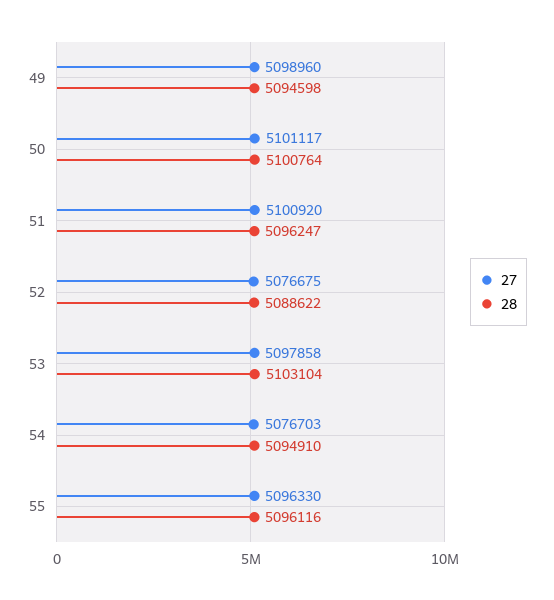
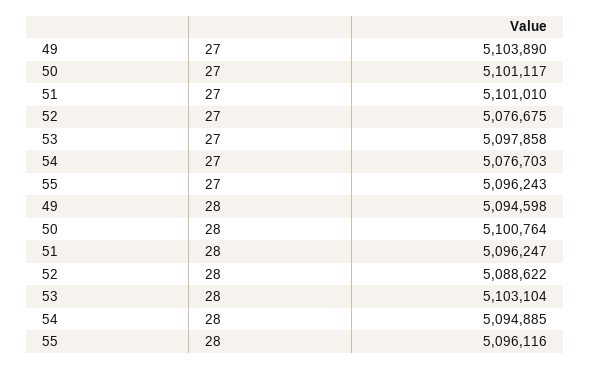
  {
    "27": {
-     "49": 5098960,
+     "49": 5103890,
      "50": 5101117,
-     "51": 5100920,
+     "51": 5101010,
      "52": 5076675,
      "53": 5097858,
      "54": 5076703,
-     "55": 5096330
+     "55": 5096243
    },
    "28": {
      "49": 5094598,
      "50": 5100764,
      "51": 5096247,
      "52": 5088622,
      "53": 5103104,
-     "54": 5094910,
+     "54": 5094885,
      "55": 5096116
    }
  }

